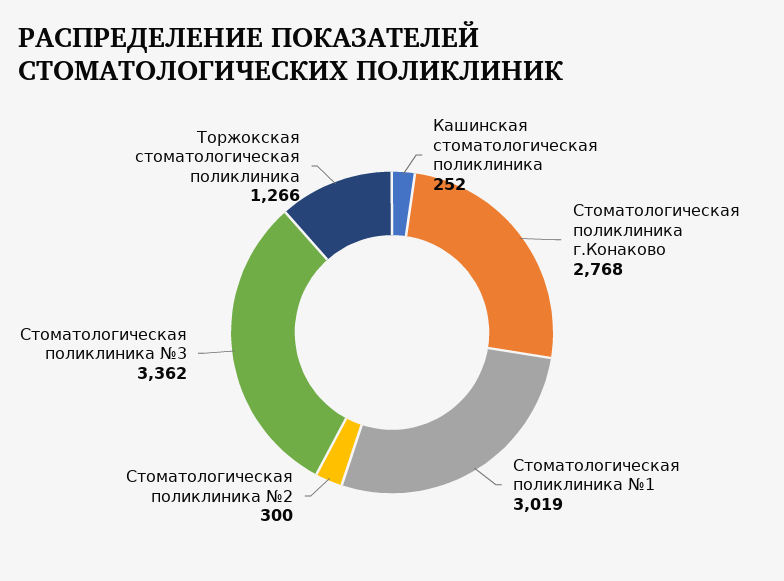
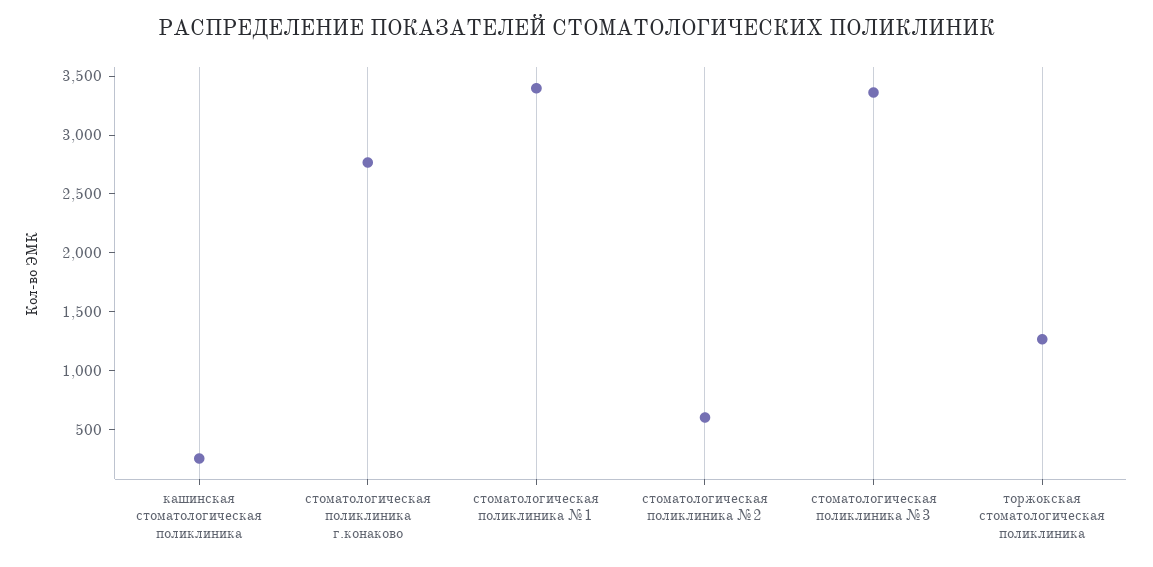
  {
    "Кашинская стоматологическая поликлиника": 252,
    "Стоматологическая поликлиника г.Конаково": 2768,
-   "Стоматологическая поликлиника №1": 3019,
+   "Стоматологическая поликлиника №1": 3400,
-   "Стоматологическая поликлиника №2": 300,
+   "Стоматологическая поликлиника №2": 600,
    "Стоматологическая поликлиника №3": 3362,
    "Торжокская стоматологическая поликлиника": 1266
  }

